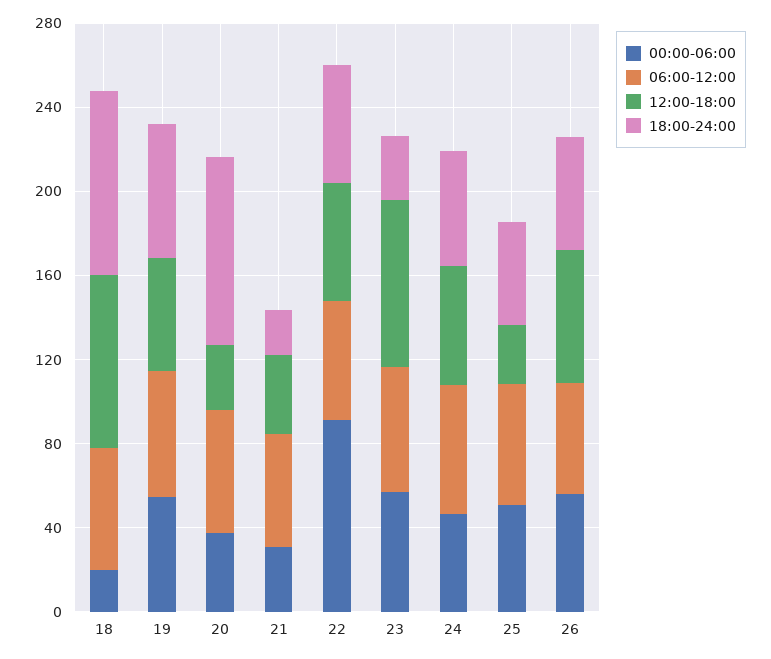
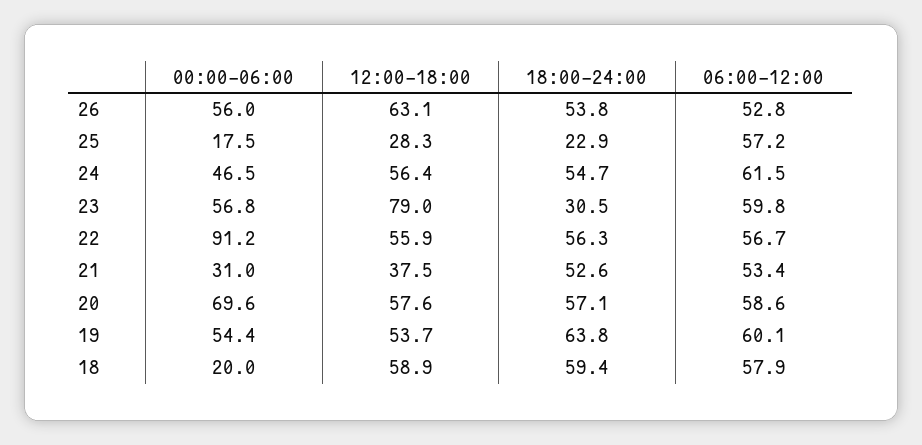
  {
    "00:00-06:00": {
      "18": 20,
      "19": 54.4,
-     "20": 40,
+     "20": 69.6,
      "21": 31,
      "22": 91.2,
      "23": 56.8,
      "24": 46.5,
-     "25": 50,
+     "25": 17.5,
      "26": 56
    },
    "06:00-12:00": {
      "18": 57.9,
      "19": 60.1,
      "20": 58.6,
      "21": 53.4,
      "22": 56.7,
      "23": 59.8,
      "24": 61.5,
      "25": 57.2,
      "26": 52.8
    },
    "12:00-18:00": {
-     "18": 80,
+     "18": 58.9,
      "19": 53.7,
-     "20": 30,
+     "20": 57.6,
      "21": 37.5,
      "22": 55.9,
      "23": 79,
      "24": 56.4,
      "25": 28.3,
      "26": 63.1
    },
    "18:00-24:00": {
-     "18": 90,
+     "18": 59.4,
      "19": 63.8,
-     "20": 90,
+     "20": 57.1,
-     "21": 20,
+     "21": 52.6,
      "22": 56.3,
      "23": 30.5,
      "24": 54.7,
-     "25": 50,
+     "25": 22.9,
      "26": 53.8
    }
  }

